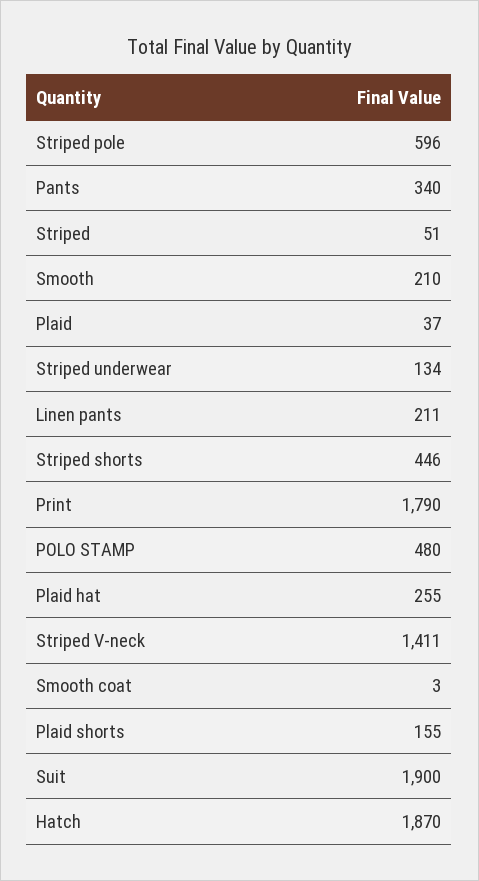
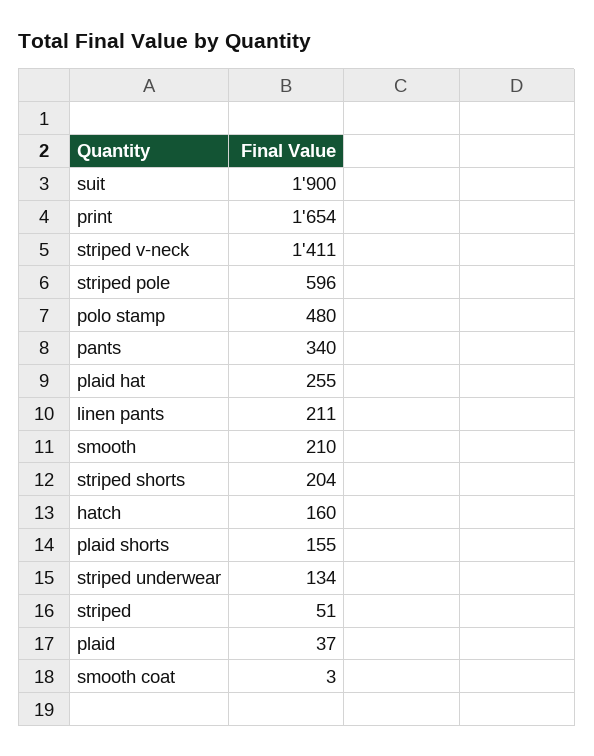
  {
    "Striped pole": 596,
    "Pants": 340,
    "Striped": 51,
    "Smooth": 210,
    "Plaid": 37,
    "Striped underwear": 134,
    "Linen pants": 211,
-   "Striped shorts": 446,
+   "Striped shorts": 204,
-   "Print": 1790,
+   "Print": 1654,
    "POLO STAMP": 480,
    "Plaid hat": 255,
    "Striped V-neck": 1411,
    "Smooth coat": 3,
    "Plaid shorts": 155,
    "Suit": 1900,
-   "Hatch": 1870
+   "Hatch": 160
  }

